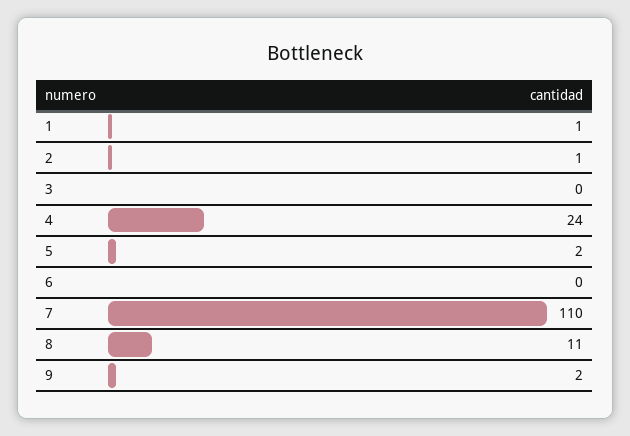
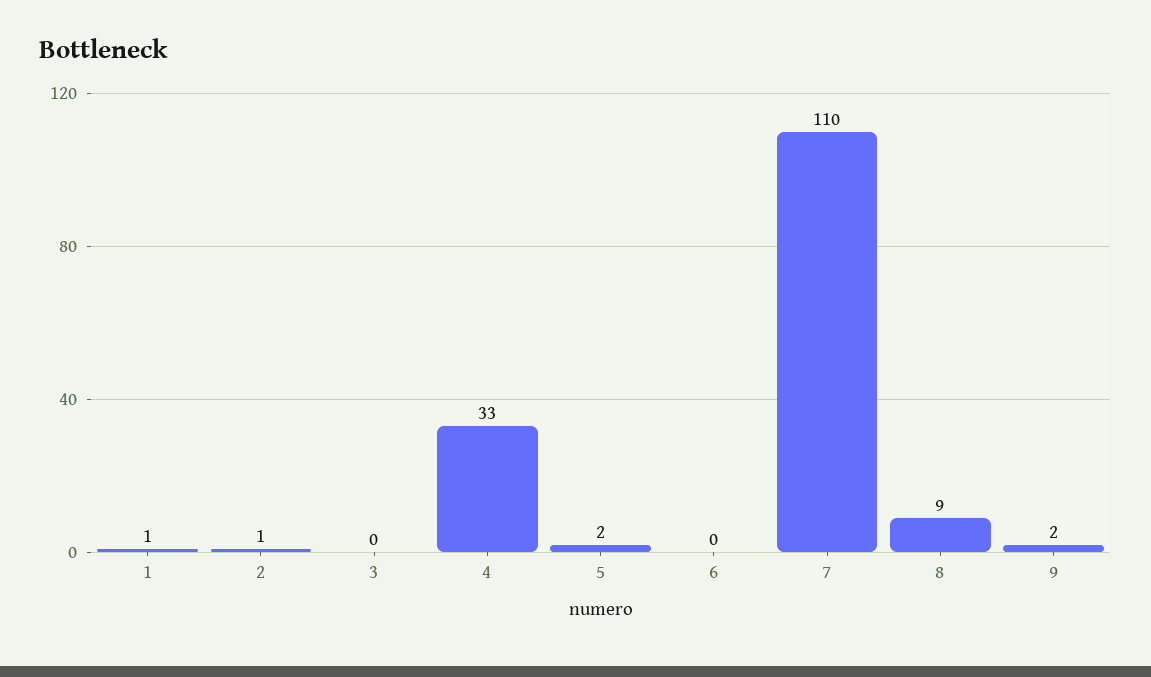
  {
    "1": 1,
    "2": 1,
    "3": 0,
-   "4": 24,
+   "4": 33,
    "5": 2,
    "6": 0,
    "7": 110,
-   "8": 11,
+   "8": 9,
    "9": 2
  }

